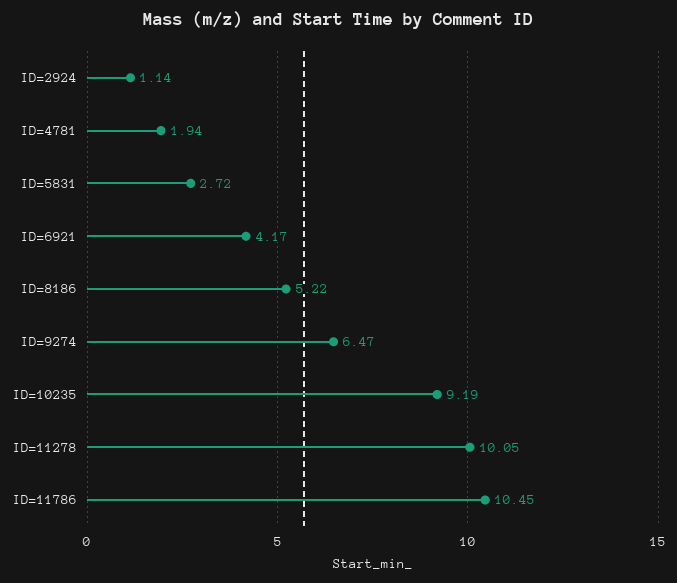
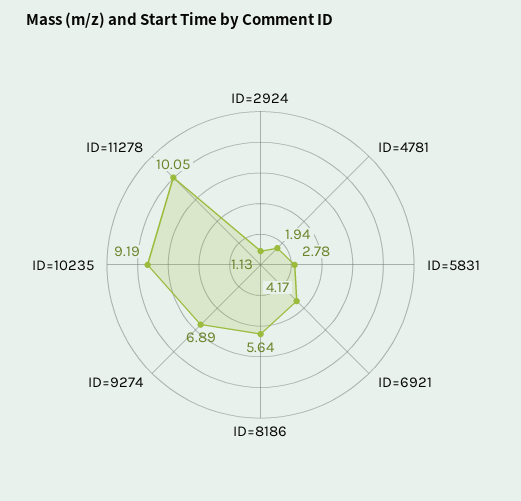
  {
-   "ID=2924": 1.14,
+   "ID=2924": 1.13,
    "ID=4781": 1.94,
-   "ID=5831": 2.72,
+   "ID=5831": 2.78,
    "ID=6921": 4.17,
-   "ID=8186": 5.22,
+   "ID=8186": 5.64,
-   "ID=9274": 6.47,
+   "ID=9274": 6.89,
    "ID=10235": 9.19,
-   "ID=11278": 10.05,
+   "ID=11278": 10.05
-   "ID=11786": 10.45
  }

